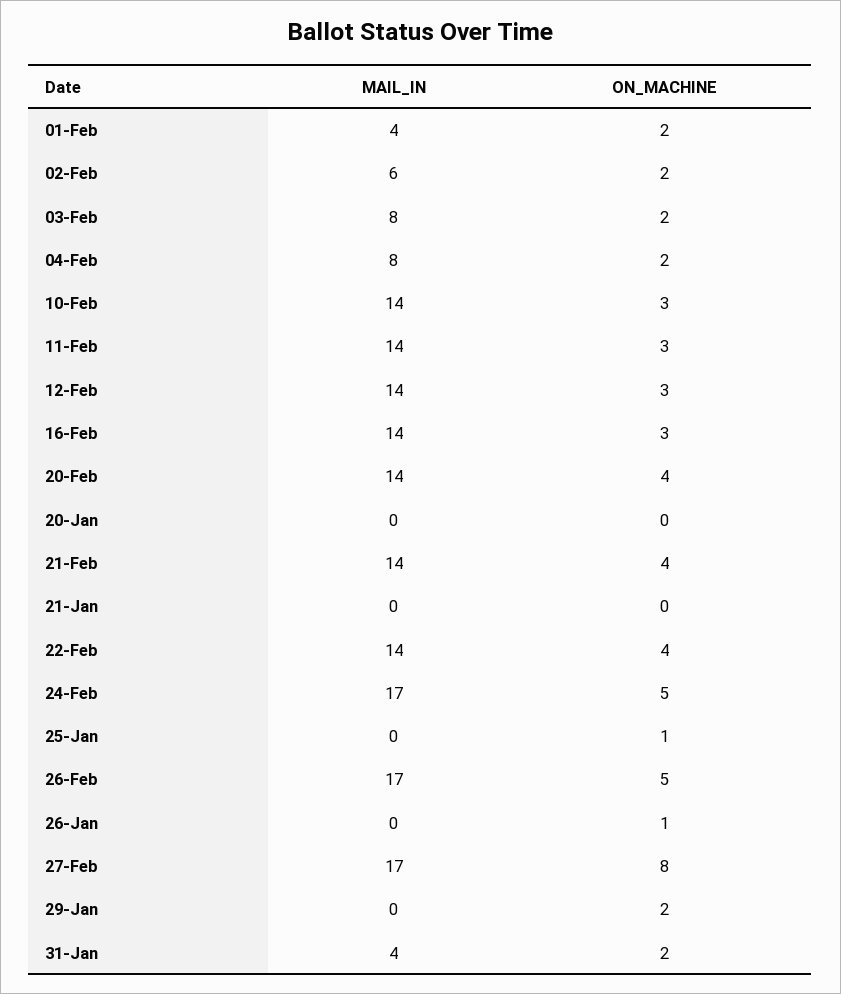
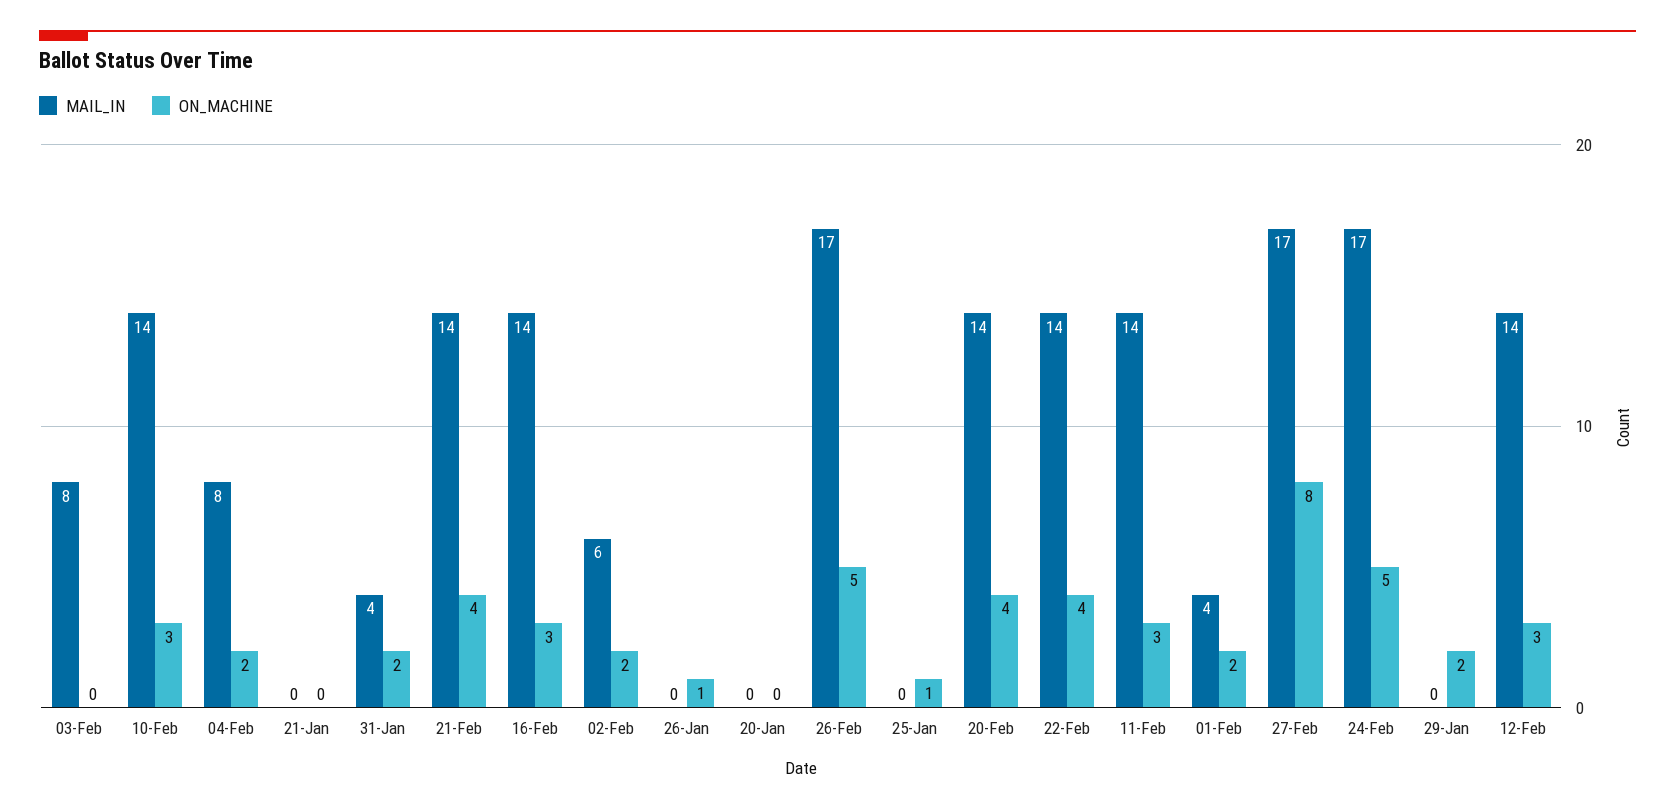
  {
    "MAIL_IN": {
      "01-Feb": 4,
      "02-Feb": 6,
      "03-Feb": 8,
      "04-Feb": 8,
      "10-Feb": 14,
      "11-Feb": 14,
      "12-Feb": 14,
      "16-Feb": 14,
      "20-Feb": 14,
      "20-Jan": 0,
      "21-Feb": 14,
      "21-Jan": 0,
      "22-Feb": 14,
      "24-Feb": 17,
      "25-Jan": 0,
      "26-Feb": 17,
      "26-Jan": 0,
      "27-Feb": 17,
      "29-Jan": 0,
      "31-Jan": 4
    },
    "ON_MACHINE": {
      "01-Feb": 2,
      "02-Feb": 2,
-     "03-Feb": 2,
+     "03-Feb": 0,
      "04-Feb": 2,
      "10-Feb": 3,
      "11-Feb": 3,
      "12-Feb": 3,
      "16-Feb": 3,
      "20-Feb": 4,
      "20-Jan": 0,
      "21-Feb": 4,
      "21-Jan": 0,
      "22-Feb": 4,
      "24-Feb": 5,
      "25-Jan": 1,
      "26-Feb": 5,
      "26-Jan": 1,
      "27-Feb": 8,
      "29-Jan": 2,
      "31-Jan": 2
    }
  }

